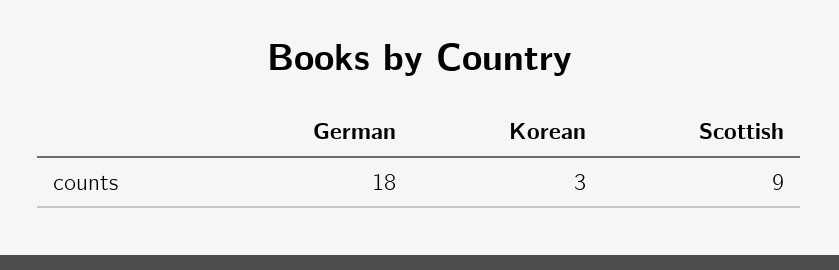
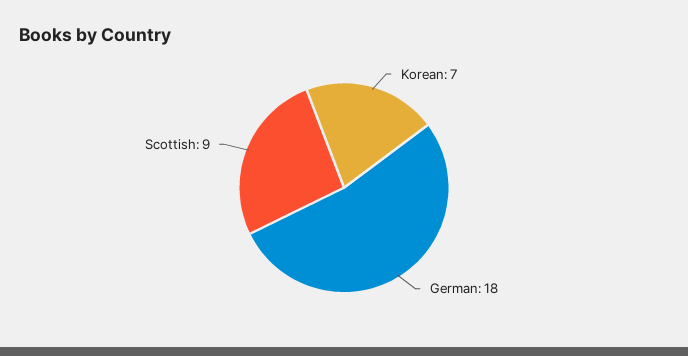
  {
    "German": 18,
-   "Korean": 3,
+   "Korean": 7,
    "Scottish": 9
  }

